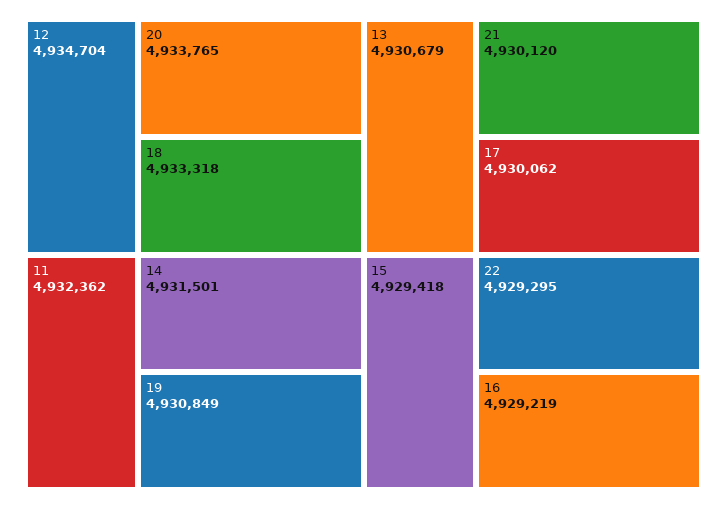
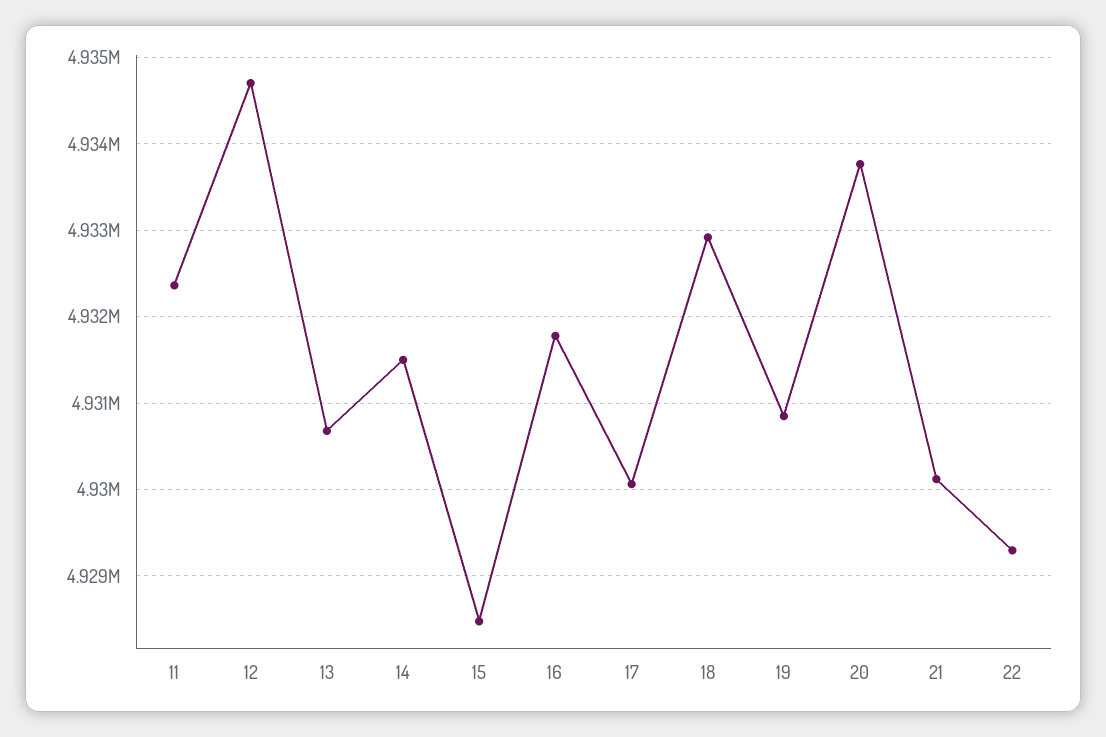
  {
    "12": 4934704,
    "20": 4933765,
-   "18": 4933318,
+   "18": 4932900,
    "11": 4932362,
    "14": 4931501,
    "19": 4930849,
    "13": 4930679,
    "21": 4930120,
    "17": 4930062,
-   "15": 4929418,
+   "15": 4928500,
    "22": 4929295,
-   "16": 4929219
+   "16": 4931800
  }

